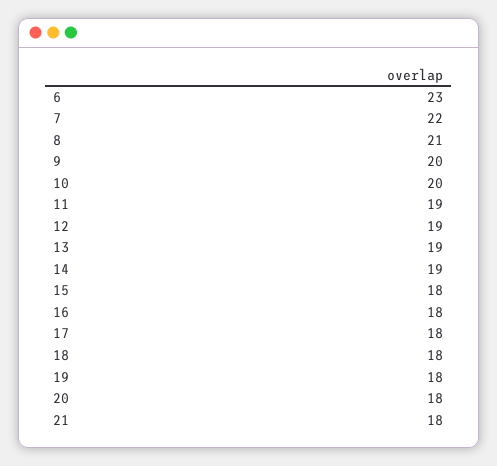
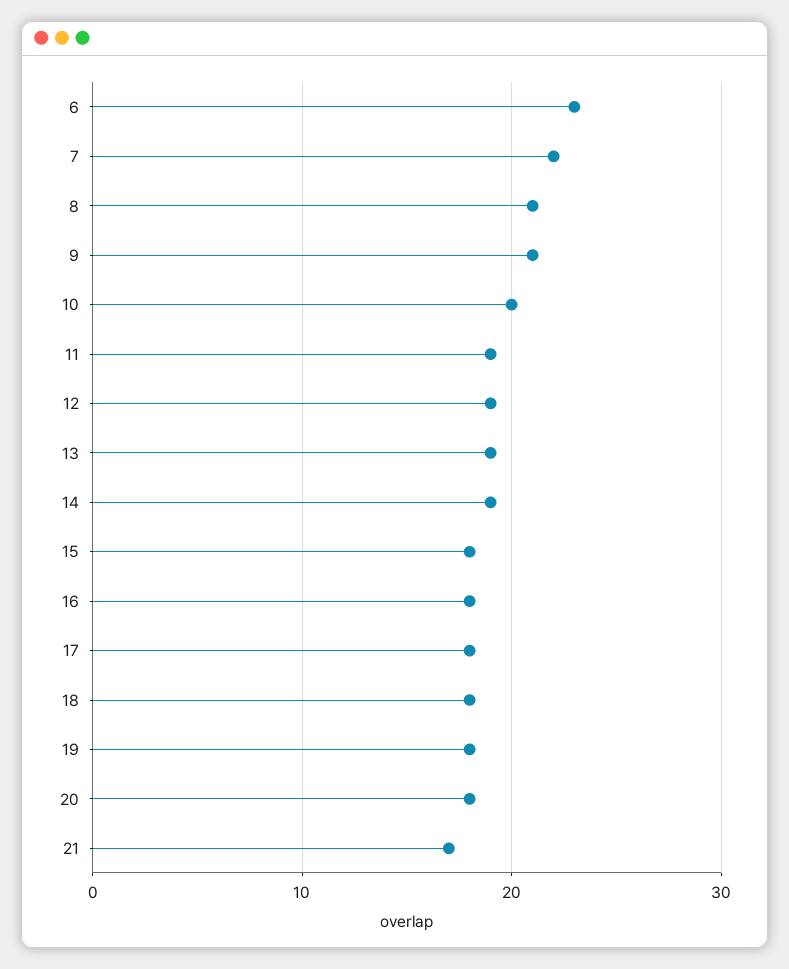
  {
    "6": 23,
    "7": 22,
    "8": 21,
-   "9": 20,
+   "9": 21,
    "10": 20,
    "11": 19,
    "12": 19,
    "13": 19,
    "14": 19,
    "15": 18,
    "16": 18,
    "17": 18,
    "18": 18,
    "19": 18,
    "20": 18,
-   "21": 18
+   "21": 17
  }

